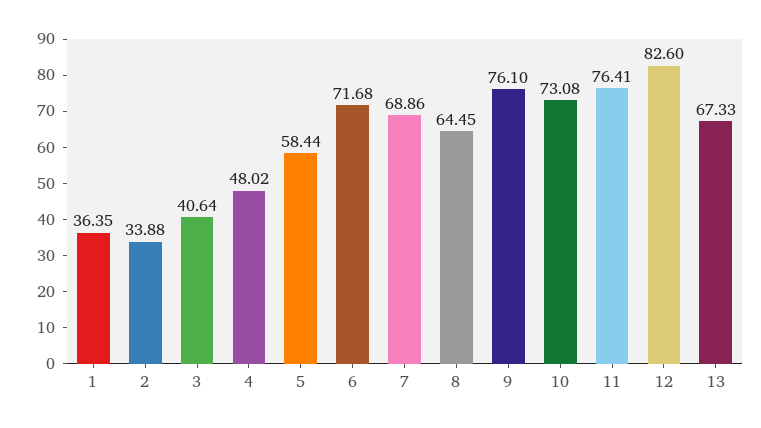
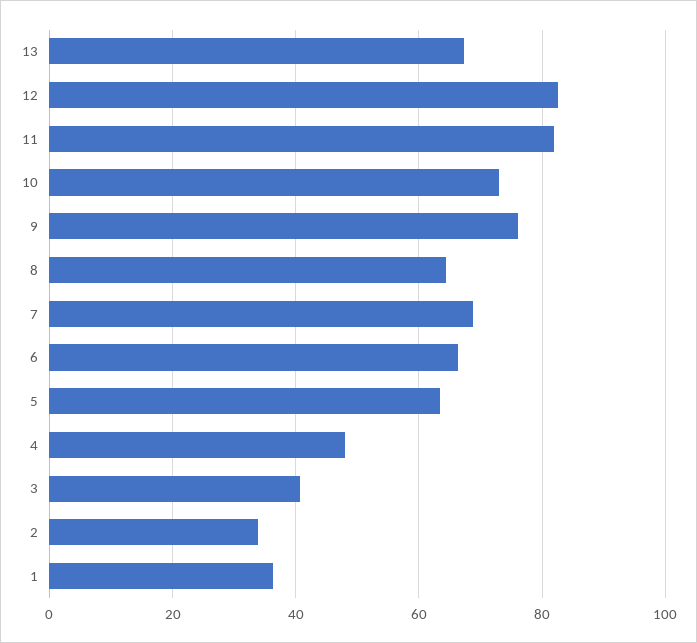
  {
    "1": 36.35,
    "2": 33.88,
    "3": 40.64,
    "4": 48.02,
-   "5": 58.44,
+   "5": 64,
-   "6": 71.68,
+   "6": 66,
    "7": 68.86,
    "8": 64.45,
    "9": 76.1,
    "10": 73.08,
-   "11": 76.41,
+   "11": 82,
    "12": 82.6,
    "13": 67.33
  }

